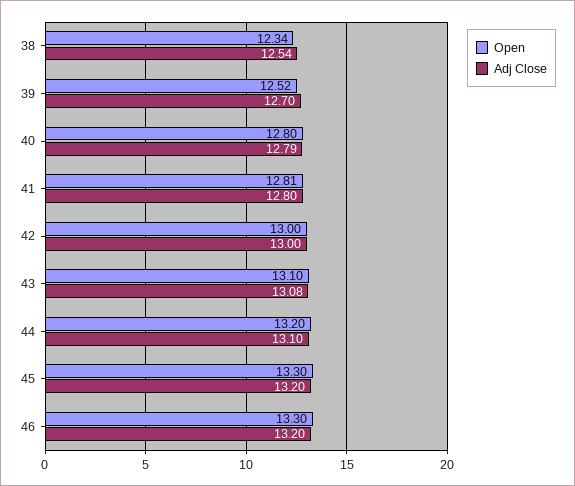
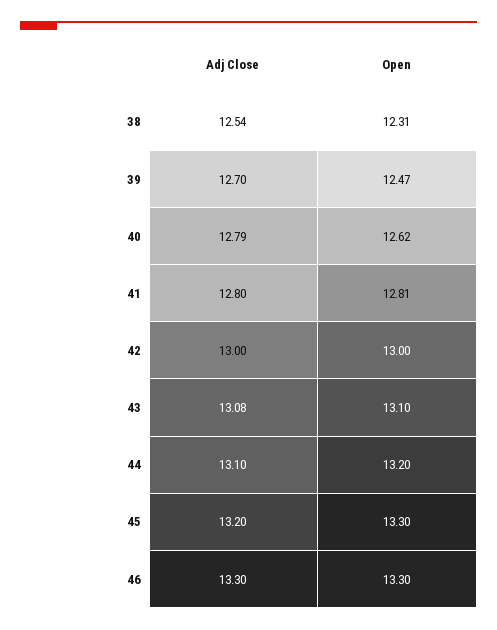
  {
    "Open": {
-     "38": 12.34,
+     "38": 12.31,
-     "39": 12.52,
+     "39": 12.47,
-     "40": 12.8,
+     "40": 12.62,
      "41": 12.81,
      "42": 13,
      "43": 13.1,
      "44": 13.2,
      "45": 13.3,
      "46": 13.3
    },
    "Adj Close": {
      "38": 12.54,
      "39": 12.7,
      "40": 12.79,
      "41": 12.8,
      "42": 13,
      "43": 13.08,
      "44": 13.1,
      "45": 13.2,
-     "46": 13.2
+     "46": 13.3
    }
  }

